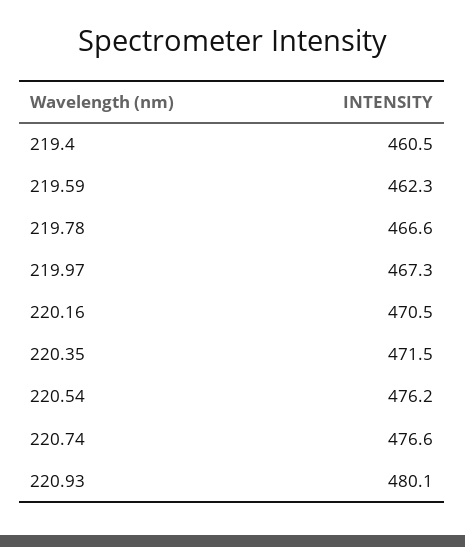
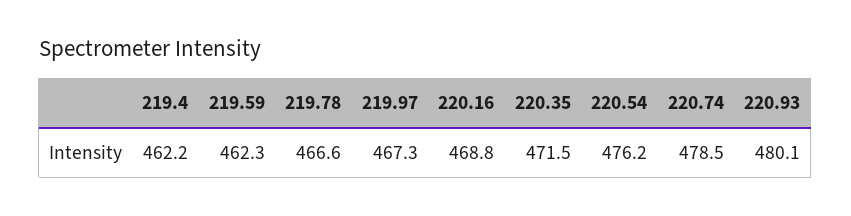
  {
-   "219.4": 460.5,
+   "219.4": 462.2,
    "219.59": 462.3,
    "219.78": 466.6,
    "219.97": 467.3,
-   "220.16": 470.5,
+   "220.16": 468.8,
    "220.35": 471.5,
    "220.54": 476.2,
-   "220.74": 476.6,
+   "220.74": 478.5,
    "220.93": 480.1
  }

